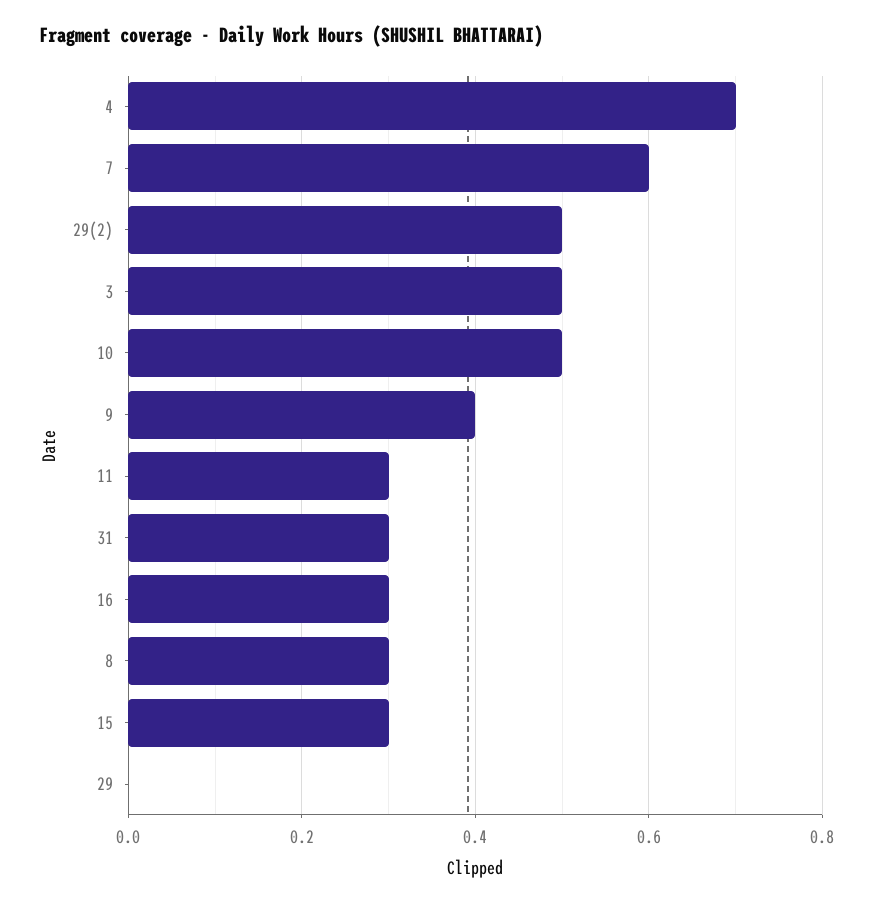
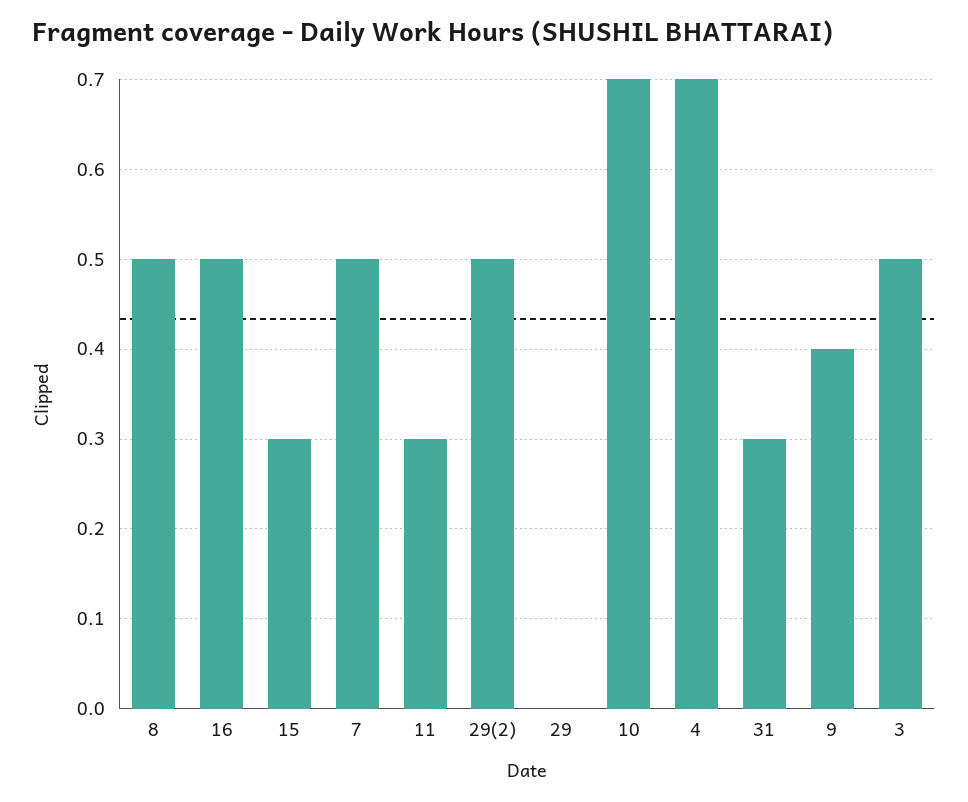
  {
    "4": 0.7,
-   "7": 0.6,
+   "7": 0.5,
    "29(2)": 0.5,
    "3": 0.5,
-   "10": 0.5,
+   "10": 0.7,
    "9": 0.4,
    "11": 0.3,
    "31": 0.3,
-   "16": 0.3,
+   "16": 0.5,
-   "8": 0.3,
+   "8": 0.5,
    "15": 0.3,
    "29": 0
  }

